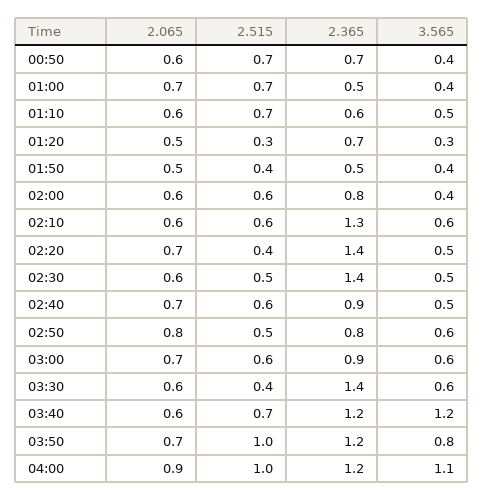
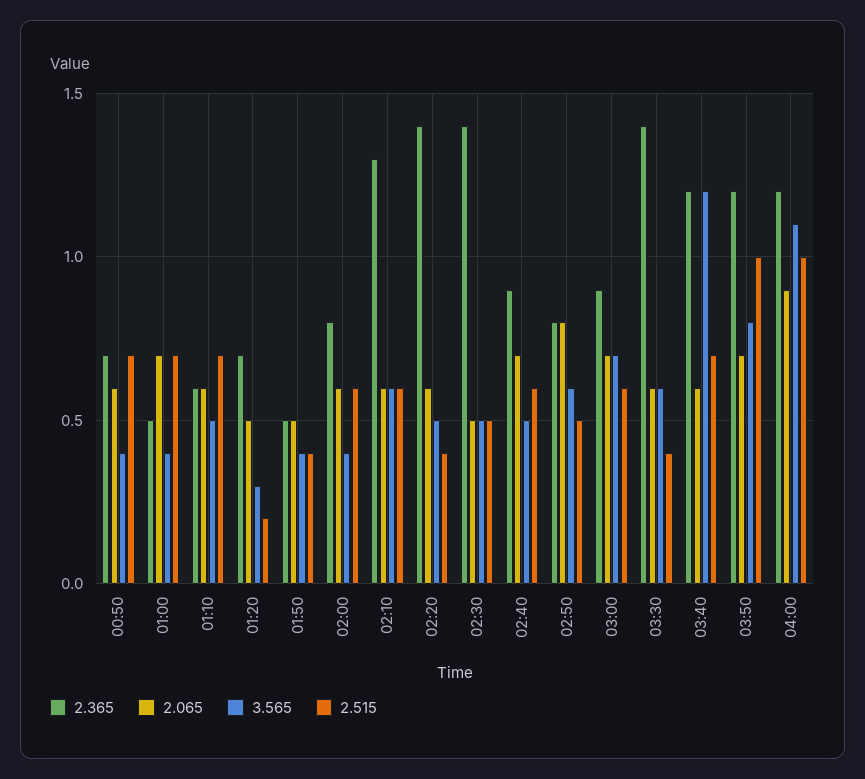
  {
    "2.065": {
      "00:50": 0.6,
      "01:00": 0.7,
      "01:10": 0.6,
      "01:20": 0.5,
      "01:50": 0.5,
      "02:00": 0.6,
      "02:10": 0.6,
-     "02:20": 0.7,
+     "02:20": 0.6,
-     "02:30": 0.6,
+     "02:30": 0.5,
      "02:40": 0.7,
      "02:50": 0.8,
      "03:00": 0.7,
      "03:30": 0.6,
      "03:40": 0.6,
      "03:50": 0.7,
      "04:00": 0.9
    },
    "2.515": {
      "00:50": 0.7,
      "01:00": 0.7,
      "01:10": 0.7,
-     "01:20": 0.3,
+     "01:20": 0.2,
      "01:50": 0.4,
      "02:00": 0.6,
      "02:10": 0.6,
      "02:20": 0.4,
      "02:30": 0.5,
      "02:40": 0.6,
      "02:50": 0.5,
      "03:00": 0.6,
      "03:30": 0.4,
      "03:40": 0.7,
      "03:50": 1,
      "04:00": 1
    },
    "2.365": {
      "00:50": 0.7,
      "01:00": 0.5,
      "01:10": 0.6,
      "01:20": 0.7,
      "01:50": 0.5,
      "02:00": 0.8,
      "02:10": 1.3,
      "02:20": 1.4,
      "02:30": 1.4,
      "02:40": 0.9,
      "02:50": 0.8,
      "03:00": 0.9,
      "03:30": 1.4,
      "03:40": 1.2,
      "03:50": 1.2,
      "04:00": 1.2
    },
    "3.565": {
      "00:50": 0.4,
      "01:00": 0.4,
      "01:10": 0.5,
      "01:20": 0.3,
      "01:50": 0.4,
      "02:00": 0.4,
      "02:10": 0.6,
      "02:20": 0.5,
      "02:30": 0.5,
      "02:40": 0.5,
      "02:50": 0.6,
-     "03:00": 0.6,
+     "03:00": 0.7,
      "03:30": 0.6,
      "03:40": 1.2,
      "03:50": 0.8,
      "04:00": 1.1
    }
  }

